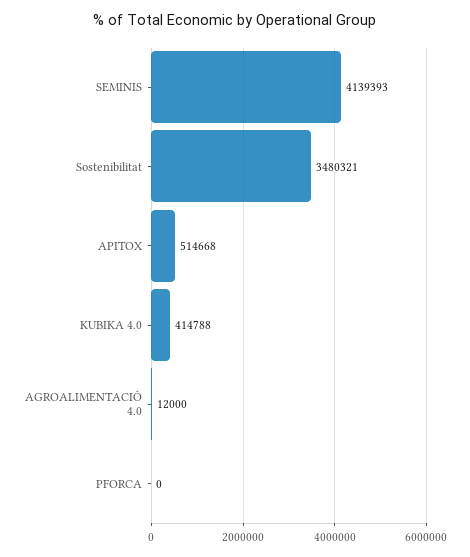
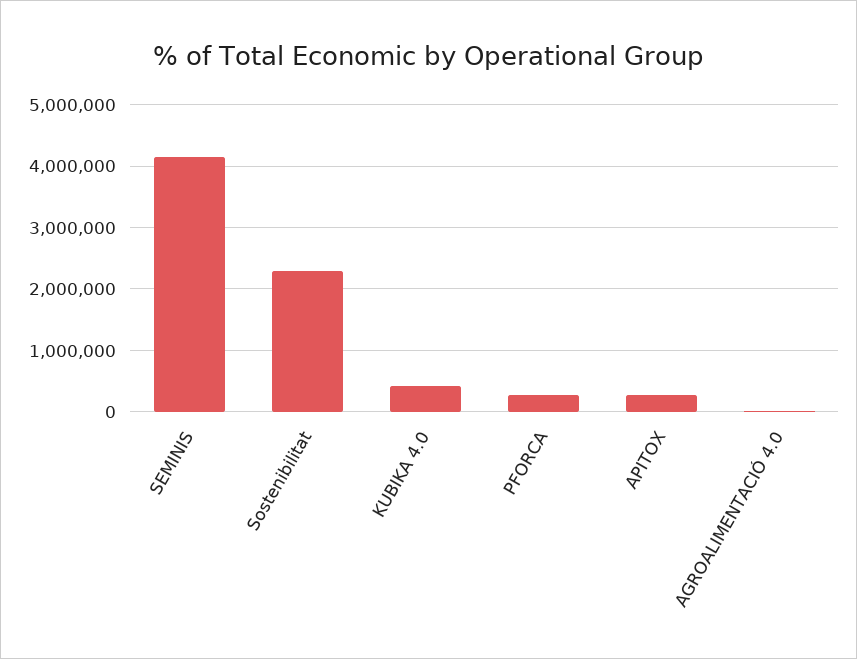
  {
    "SEMINIS": 4139393,
-   "Sostenibilitat": 3480321,
+   "Sostenibilitat": 2300000,
-   "APITOX": 514668,
+   "APITOX": 300000,
    "KUBIKA 4.0": 414788,
    "AGROALIMENTACIÓ 4.0": 12000,
-   "PFORCA": 0
+   "PFORCA": 300000
  }

